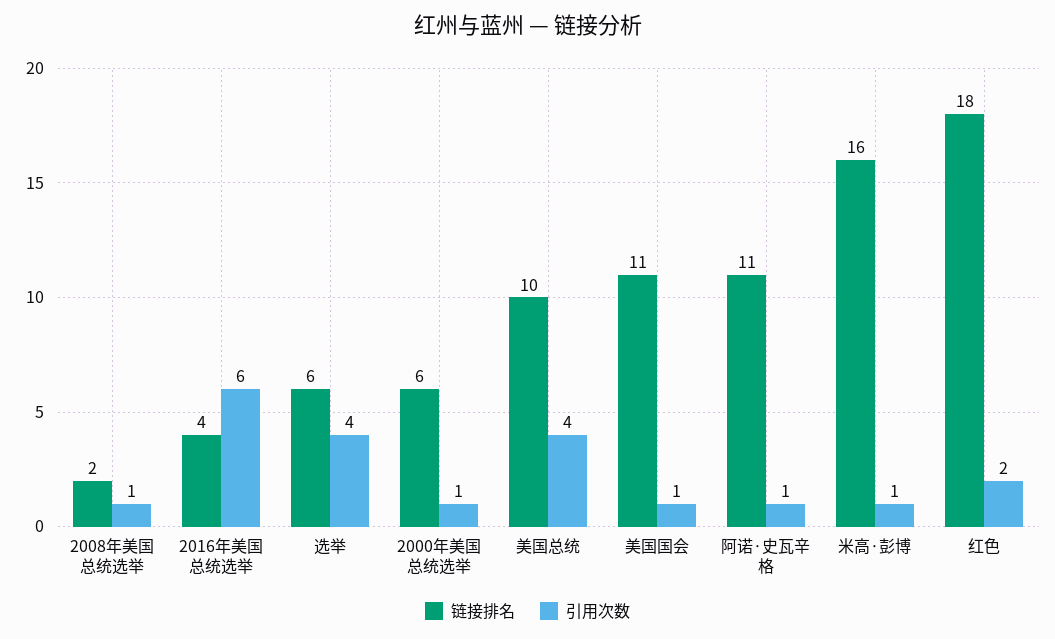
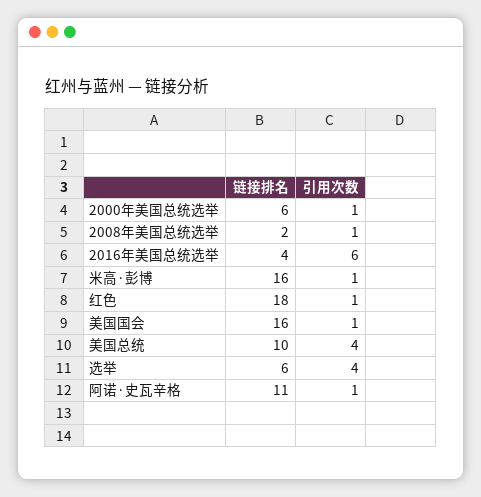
  {
    "链接排名": {
      "2008年美国总统选举": 2,
      "2016年美国总统选举": 4,
      "选举": 6,
      "2000年美国总统选举": 6,
      "美国总统": 10,
-     "美国国会": 11,
+     "美国国会": 16,
      "阿诺·史瓦辛格": 11,
      "米高·彭博": 16,
      "红色": 18
    },
    "引用次数": {
      "2008年美国总统选举": 1,
      "2016年美国总统选举": 6,
      "选举": 4,
      "2000年美国总统选举": 1,
      "美国总统": 4,
      "美国国会": 1,
      "阿诺·史瓦辛格": 1,
      "米高·彭博": 1,
-     "红色": 2
+     "红色": 1
    }
  }

